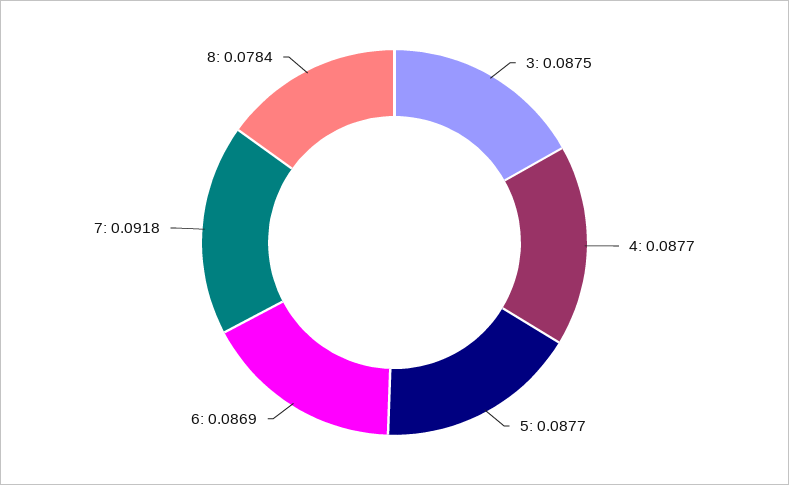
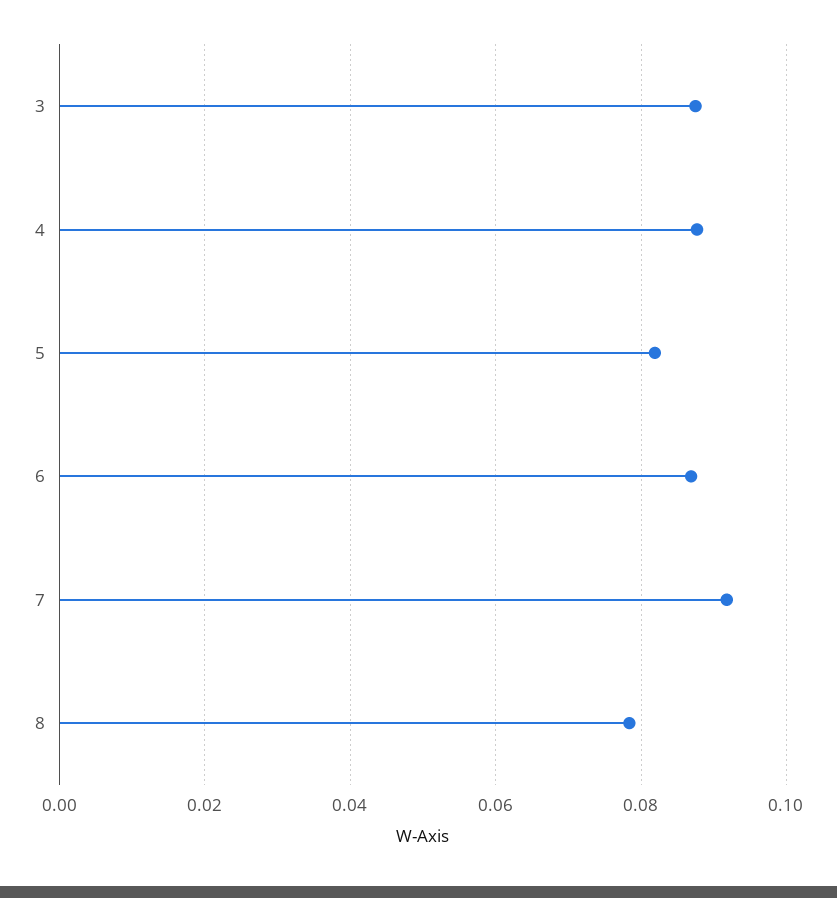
  {
    "3": 0.0875,
    "4": 0.0877,
-   "5": 0.0877,
+   "5": 0.082,
    "6": 0.0869,
    "7": 0.0918,
    "8": 0.0784
  }

